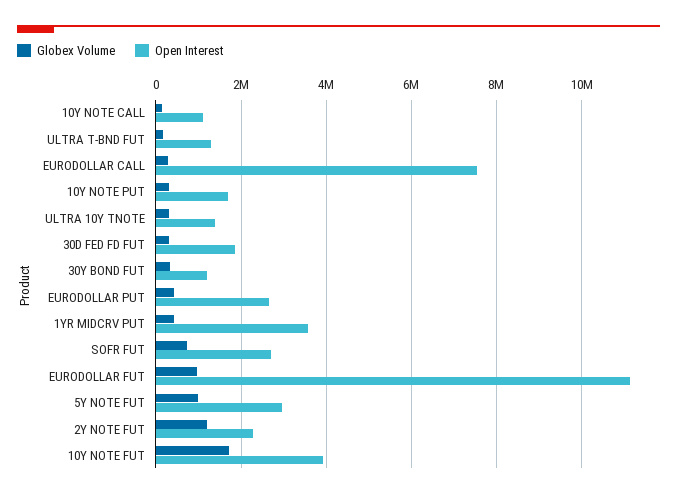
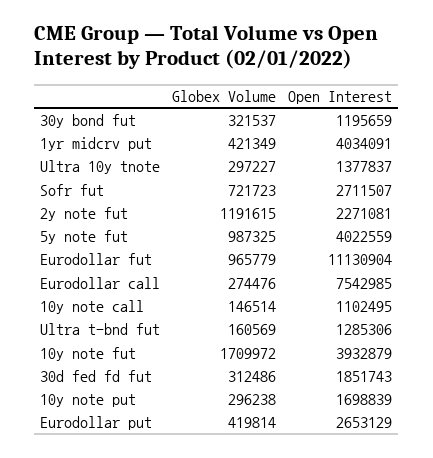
  {
    "Globex Volume": {
      "10Y NOTE CALL": 146514,
      "ULTRA T-BND FUT": 160569,
      "EURODOLLAR CALL": 274476,
      "10Y NOTE PUT": 296238,
      "ULTRA 10Y TNOTE": 297227,
      "30D FED FD FUT": 312486,
      "30Y BOND FUT": 321537,
      "EURODOLLAR PUT": 419814,
      "1YR MIDCRV PUT": 421349,
      "SOFR FUT": 721723,
      "EURODOLLAR FUT": 965779,
      "5Y NOTE FUT": 987325,
      "2Y NOTE FUT": 1191615,
      "10Y NOTE FUT": 1709972
    },
    "Open Interest": {
      "10Y NOTE CALL": 1102495,
      "ULTRA T-BND FUT": 1285306,
      "EURODOLLAR CALL": 7542985,
      "10Y NOTE PUT": 1698839,
      "ULTRA 10Y TNOTE": 1377837,
      "30D FED FD FUT": 1851743,
      "30Y BOND FUT": 1195659,
      "EURODOLLAR PUT": 2653129,
-     "1YR MIDCRV PUT": 3600000,
+     "1YR MIDCRV PUT": 4034091,
      "SOFR FUT": 2711507,
      "EURODOLLAR FUT": 11130904,
-     "5Y NOTE FUT": 3000000,
+     "5Y NOTE FUT": 4022559,
      "2Y NOTE FUT": 2271081,
      "10Y NOTE FUT": 3932879
    }
  }

